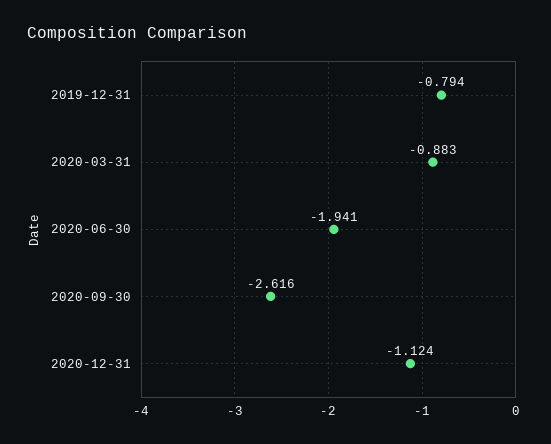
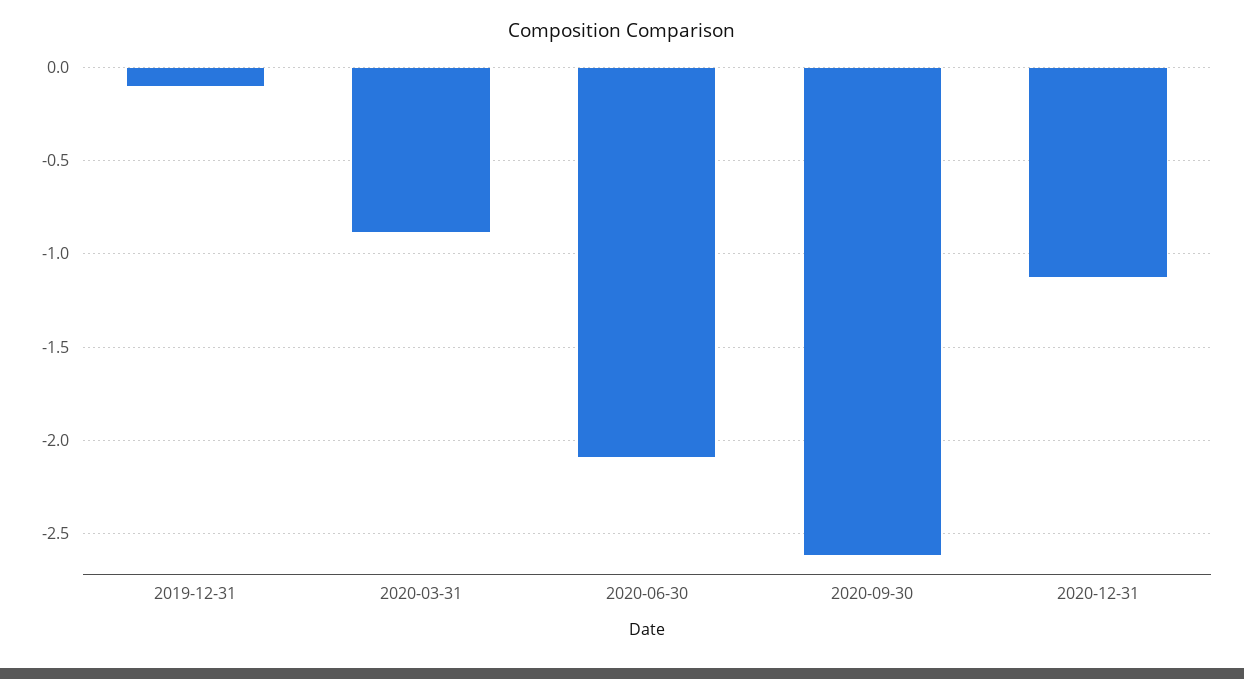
  {
-   "2019-12-31": -0.794,
+   "2019-12-31": -0.1,
    "2020-03-31": -0.883,
-   "2020-06-30": -1.941,
+   "2020-06-30": -2.1,
    "2020-09-30": -2.616,
    "2020-12-31": -1.124
  }

